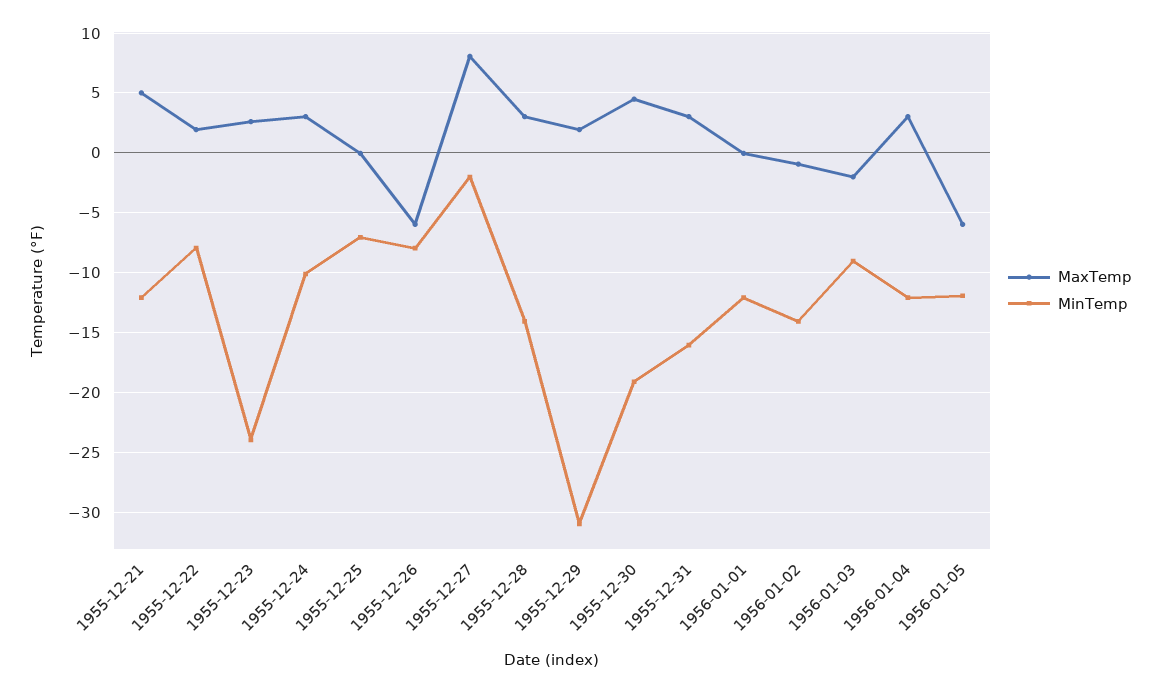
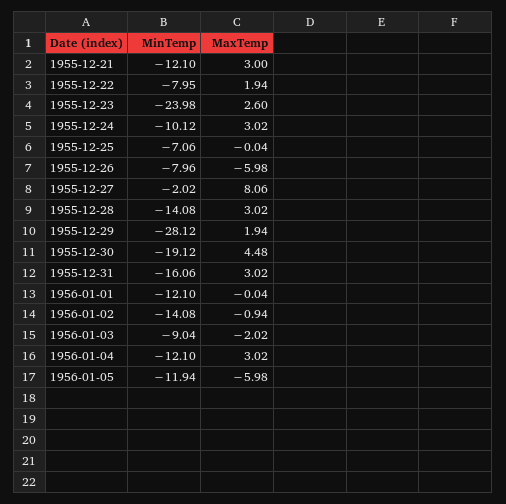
  {
    "MaxTemp": {
-     "1955-12-21": 5,
+     "1955-12-21": 3,
      "1955-12-22": 1.94,
      "1955-12-23": 2.6,
      "1955-12-24": 3.02,
      "1955-12-25": -0.04,
      "1955-12-26": -5.98,
      "1955-12-27": 8.06,
      "1955-12-28": 3.02,
      "1955-12-29": 1.94,
      "1955-12-30": 4.48,
      "1955-12-31": 3.02,
      "1956-01-01": -0.04,
      "1956-01-02": -0.94,
      "1956-01-03": -2.02,
      "1956-01-04": 3.02,
      "1956-01-05": -5.98
    },
    "MinTemp": {
      "1955-12-21": -12.1,
      "1955-12-22": -7.95,
      "1955-12-23": -23.98,
      "1955-12-24": -10.12,
      "1955-12-25": -7.06,
      "1955-12-26": -7.96,
      "1955-12-27": -2.02,
      "1955-12-28": -14.08,
-     "1955-12-29": -31,
+     "1955-12-29": -28.12,
      "1955-12-30": -19.12,
      "1955-12-31": -16.06,
      "1956-01-01": -12.1,
      "1956-01-02": -14.08,
      "1956-01-03": -9.04,
      "1956-01-04": -12.1,
      "1956-01-05": -11.94
    }
  }

